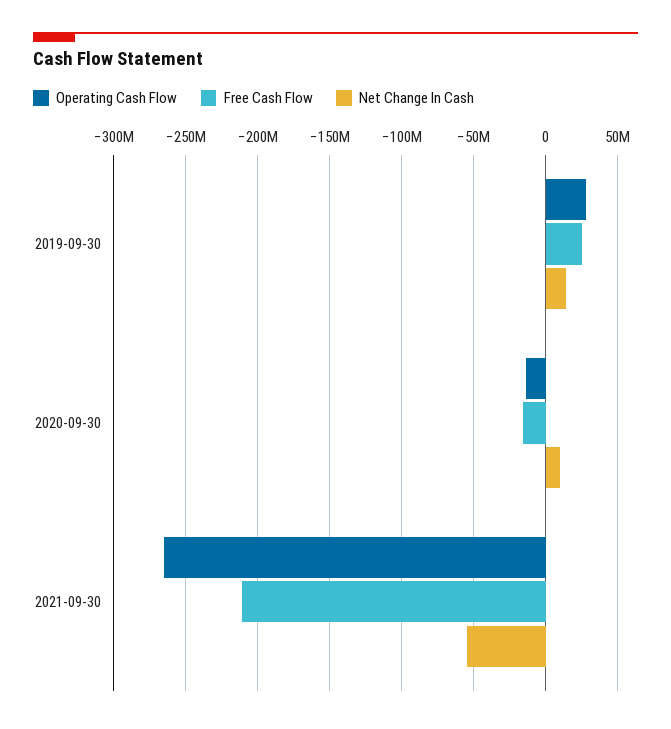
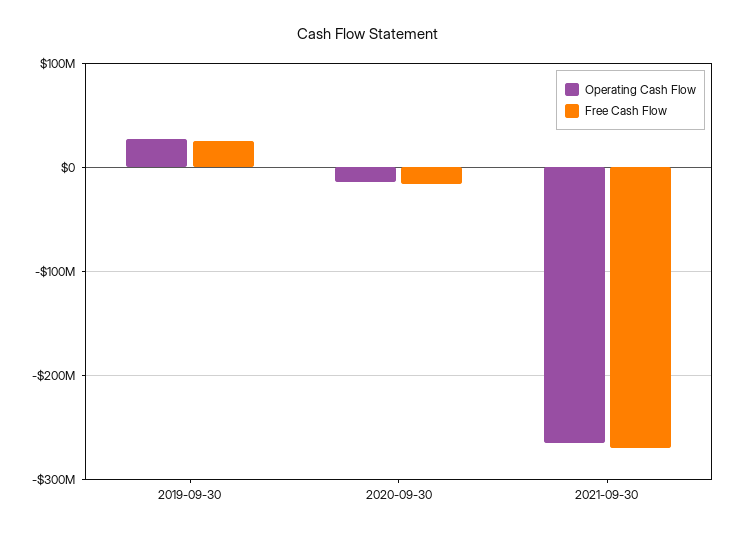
  {
    "Operating Cash Flow": {
      "2019-09-30": 30000000,
      "2020-09-30": -15000000,
      "2021-09-30": -265000000
    },
    "Free Cash Flow": {
      "2019-09-30": 25000000,
      "2020-09-30": -15000000,
-     "2021-09-30": -210000000
+     "2021-09-30": -270000000
-   },
+   }
-   "Net Change In Cash": {
-     "2019-09-30": 15000000,
-     "2020-09-30": 10000000,
-     "2021-09-30": -55000000
-   }
  }

